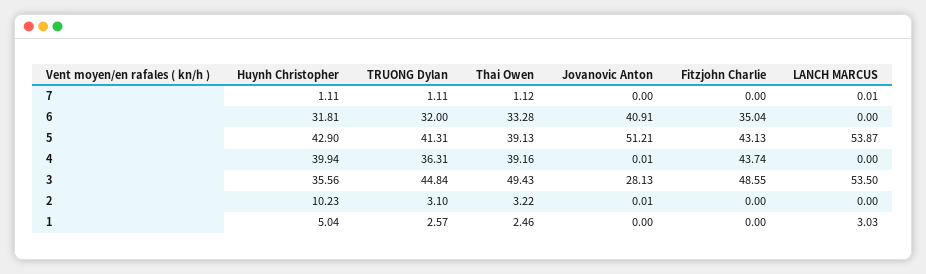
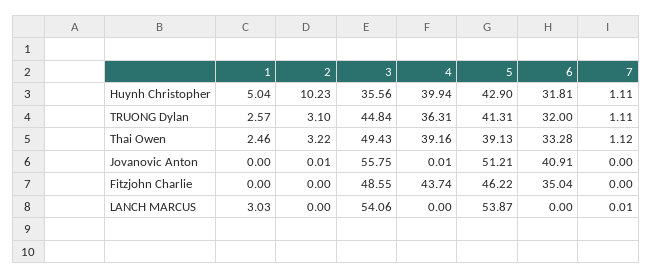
  {
    "Huynh Christopher": {
      "7": 1.11,
      "6": 31.81,
      "5": 42.9,
      "4": 39.94,
      "3": 35.56,
      "2": 10.23,
      "1": 5.04
    },
    "TRUONG Dylan": {
      "7": 1.11,
      "6": 32,
      "5": 41.31,
      "4": 36.31,
      "3": 44.84,
      "2": 3.1,
      "1": 2.57
    },
    "Thai Owen": {
      "7": 1.12,
      "6": 33.28,
      "5": 39.13,
      "4": 39.16,
      "3": 49.43,
      "2": 3.22,
      "1": 2.46
    },
    "Jovanovic Anton": {
      "7": 0,
      "6": 40.91,
      "5": 51.21,
      "4": 0.01,
-     "3": 28.13,
+     "3": 55.75,
      "2": 0.01,
      "1": 0
    },
    "Fitzjohn Charlie": {
      "7": 0,
      "6": 35.04,
-     "5": 43.13,
+     "5": 46.22,
      "4": 43.74,
      "3": 48.55,
      "2": 0,
      "1": 0
    },
    "LANCH MARCUS": {
      "7": 0.01,
      "6": 0,
      "5": 53.87,
      "4": 0,
-     "3": 53.5,
+     "3": 54.06,
      "2": 0,
      "1": 3.03
    }
  }

